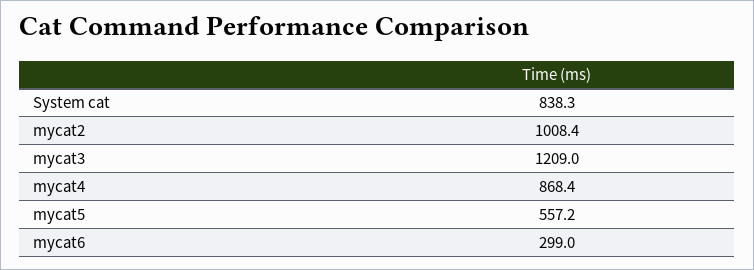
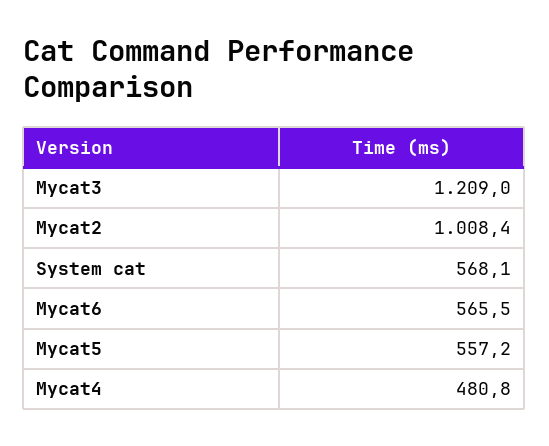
  {
-   "System cat": 838.3,
+   "System cat": 568.1,
    "mycat2": 1008.4,
    "mycat3": 1209,
-   "mycat4": 868.4,
+   "mycat4": 480.8,
    "mycat5": 557.2,
-   "mycat6": 299
+   "mycat6": 565.5
  }

